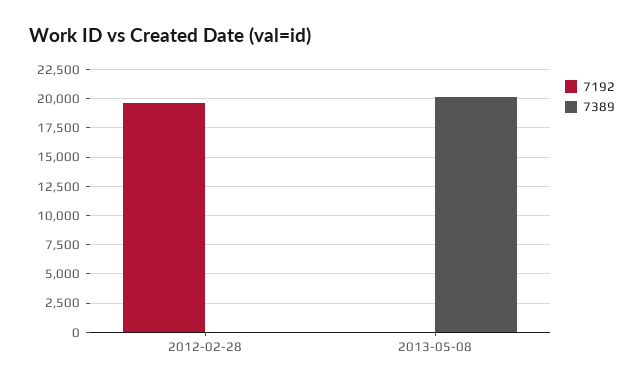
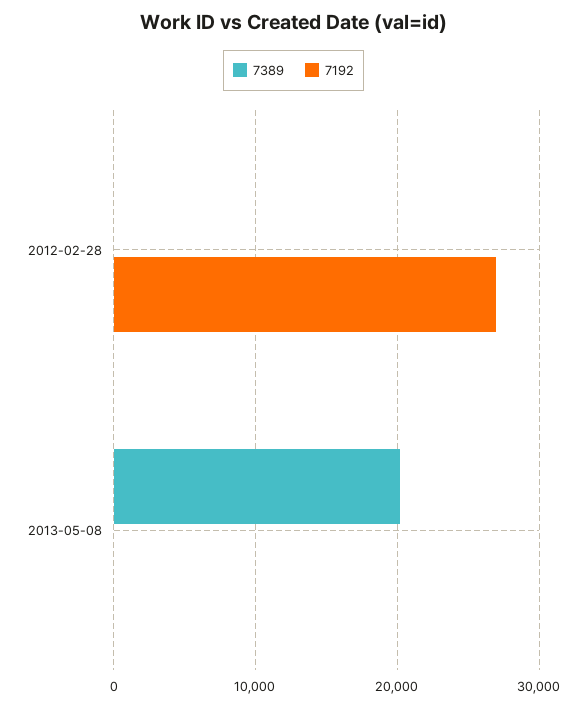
  {
    "7192": {
-     "2012-02-28": 20000,
+     "2012-02-28": 27000,
      "2013-05-08": 0
    },
    "7389": {
      "2012-02-28": 0,
      "2013-05-08": 20000
    }
  }

